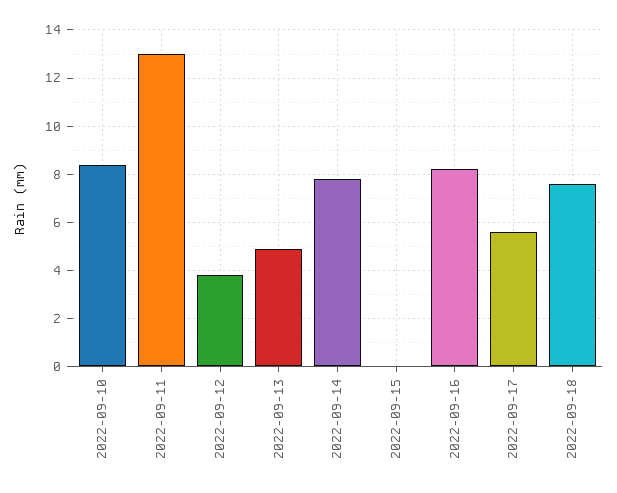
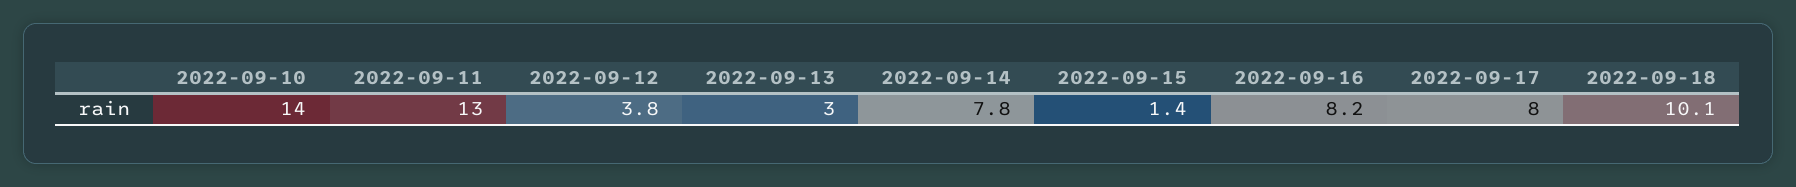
  {
-   "2022-09-10": 8.5,
+   "2022-09-10": 14,
    "2022-09-11": 13,
    "2022-09-12": 3.8,
-   "2022-09-13": 5,
+   "2022-09-13": 3,
    "2022-09-14": 7.8,
-   "2022-09-15": 0,
+   "2022-09-15": 1.4,
    "2022-09-16": 8.2,
-   "2022-09-17": 5.5,
+   "2022-09-17": 8,
-   "2022-09-18": 7.5
+   "2022-09-18": 10.1
  }

